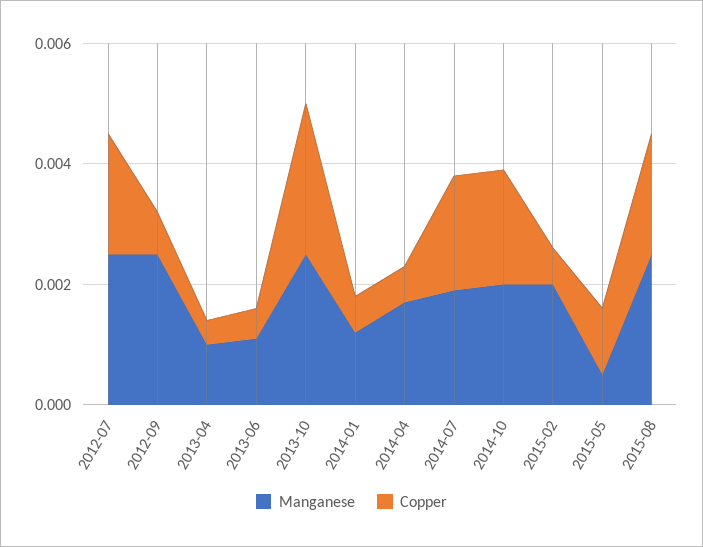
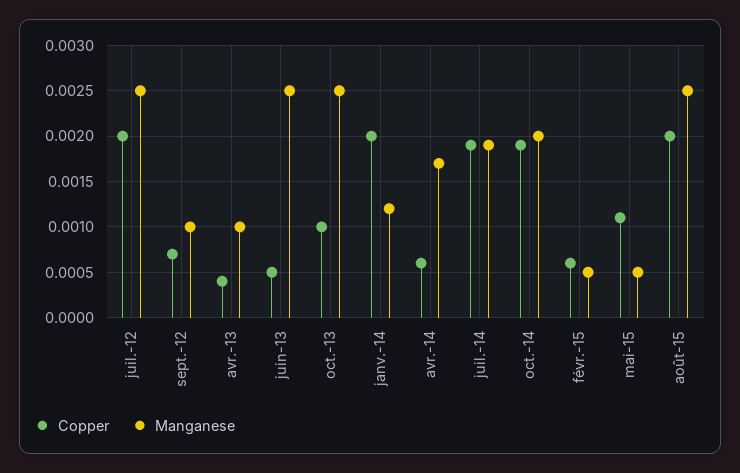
  {
    "Manganese": {
      "2012-07": 0.0025,
-     "2012-09": 0.0025,
+     "2012-09": 0.001,
      "2013-04": 0.001,
-     "2013-06": 0.001,
+     "2013-06": 0.0025,
      "2013-10": 0.0025,
      "2014-01": 0.0012,
      "2014-04": 0.0017,
      "2014-07": 0.0019,
      "2014-10": 0.002,
-     "2015-02": 0.002,
+     "2015-02": 0.0005,
      "2015-05": 0.0005,
      "2015-08": 0.0025
    },
    "Copper": {
      "2012-07": 0.002,
      "2012-09": 0.0007,
      "2013-04": 0.0004,
      "2013-06": 0.0005,
-     "2013-10": 0.0025,
+     "2013-10": 0.001,
-     "2014-01": 0.0005,
+     "2014-01": 0.002,
      "2014-04": 0.0006,
      "2014-07": 0.0019,
      "2014-10": 0.0019,
      "2015-02": 0.0006,
      "2015-05": 0.0011,
      "2015-08": 0.002
    }
  }

